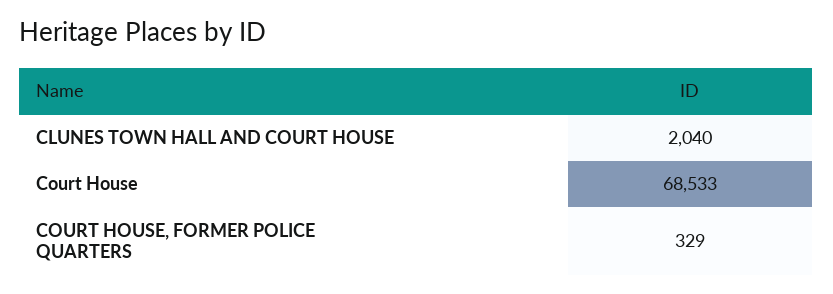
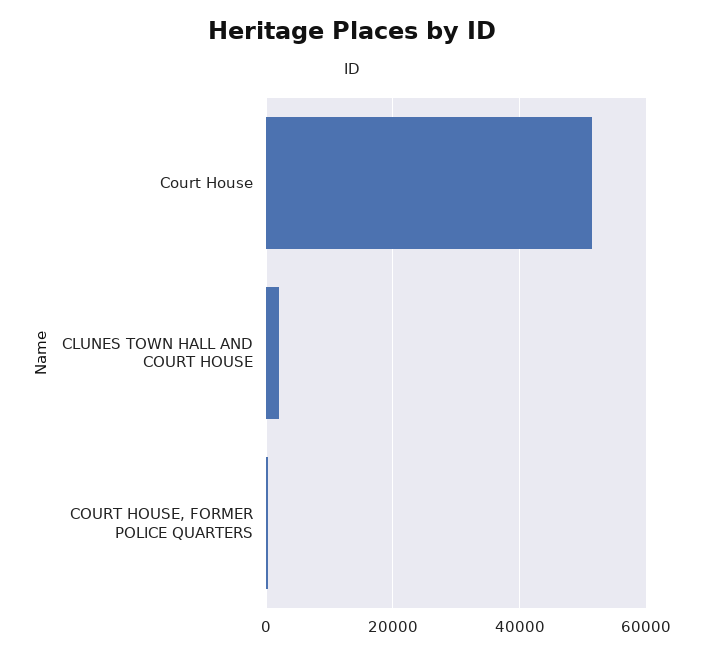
  {
    "CLUNES TOWN HALL AND COURT HOUSE": 2040,
-   "Court House": 68533,
+   "Court House": 52000,
    "COURT HOUSE, FORMER POLICE QUARTERS": 329
  }

